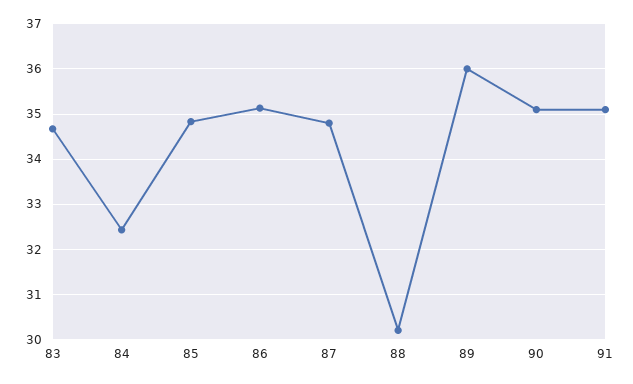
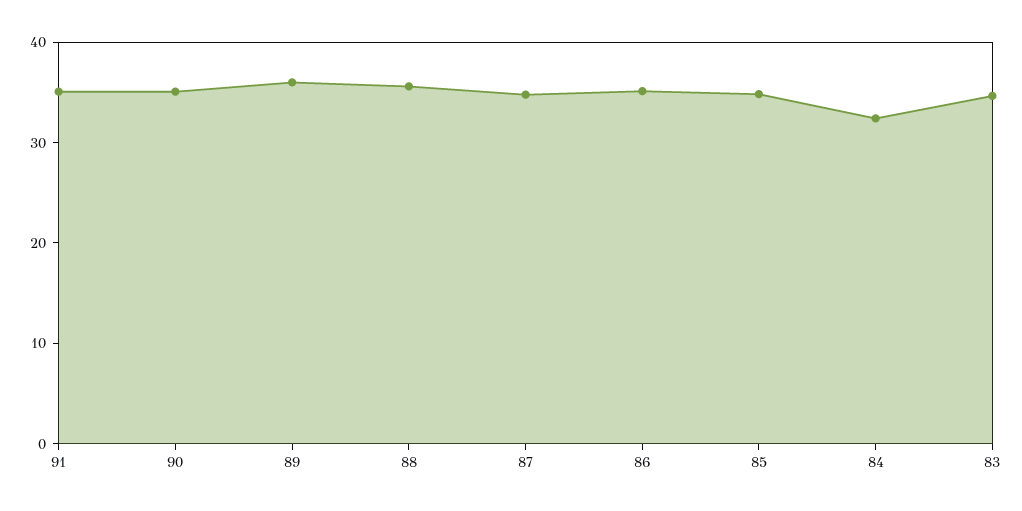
  {
    "83": 34.6,
    "84": 32.4,
    "85": 34.8,
    "86": 35.2,
    "87": 34.8,
-   "88": 30.2,
+   "88": 36,
    "89": 36,
    "90": 35.2,
    "91": 35.2
  }

